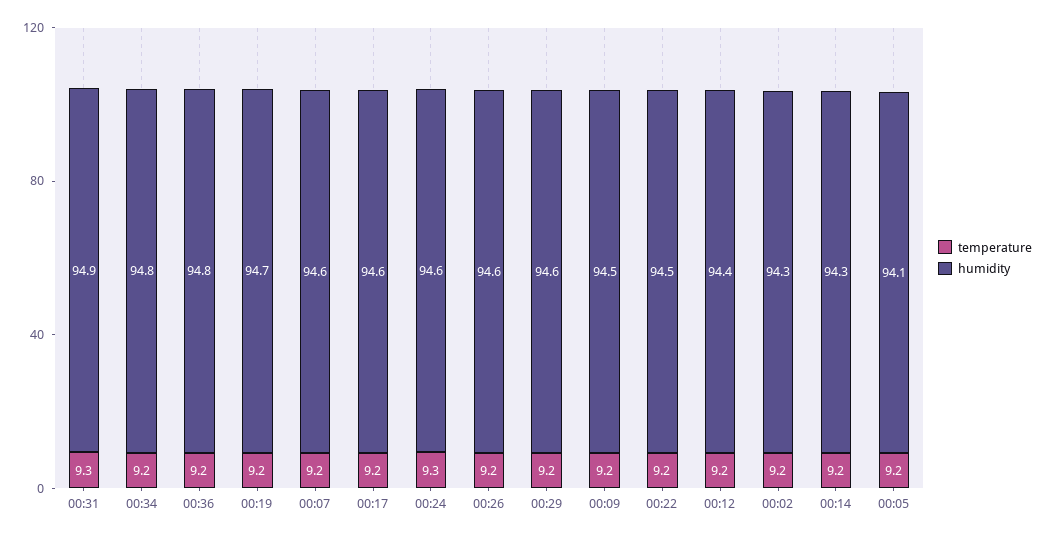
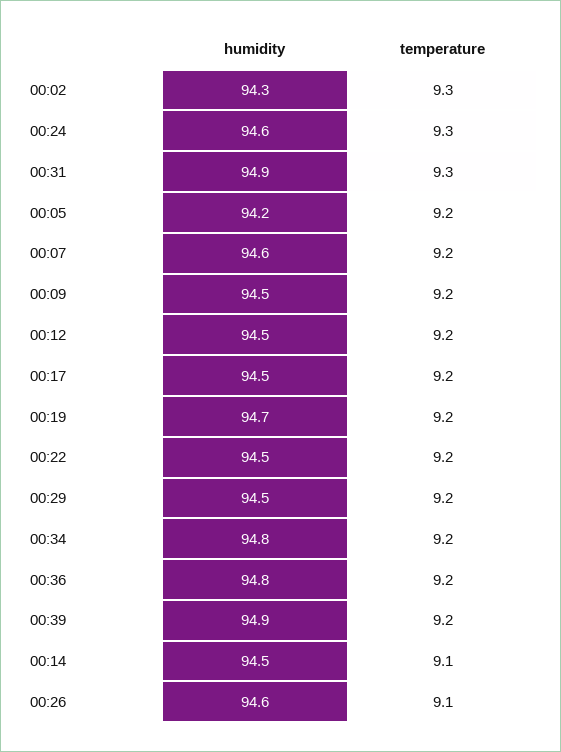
  {
    "temperature": {
      "00:31": 9.3,
      "00:34": 9.2,
      "00:36": 9.2,
      "00:19": 9.2,
      "00:07": 9.2,
      "00:17": 9.2,
      "00:24": 9.3,
-     "00:26": 9.2,
+     "00:26": 9.1,
      "00:29": 9.2,
      "00:09": 9.2,
      "00:22": 9.2,
      "00:12": 9.2,
-     "00:02": 9.2,
+     "00:02": 9.3,
-     "00:14": 9.2,
+     "00:14": 9.1,
-     "00:05": 9.2
+     "00:05": 9.2,
+     "00:39": 9.2
    },
    "humidity": {
      "00:31": 94.9,
      "00:34": 94.8,
      "00:36": 94.8,
      "00:19": 94.7,
      "00:07": 94.6,
-     "00:17": 94.6,
+     "00:17": 94.5,
      "00:24": 94.6,
      "00:26": 94.6,
-     "00:29": 94.6,
+     "00:29": 94.5,
      "00:09": 94.5,
      "00:22": 94.5,
-     "00:12": 94.4,
+     "00:12": 94.5,
      "00:02": 94.3,
-     "00:14": 94.3,
+     "00:14": 94.5,
-     "00:05": 94.1
+     "00:05": 94.2,
+     "00:39": 94.9
    }
  }

